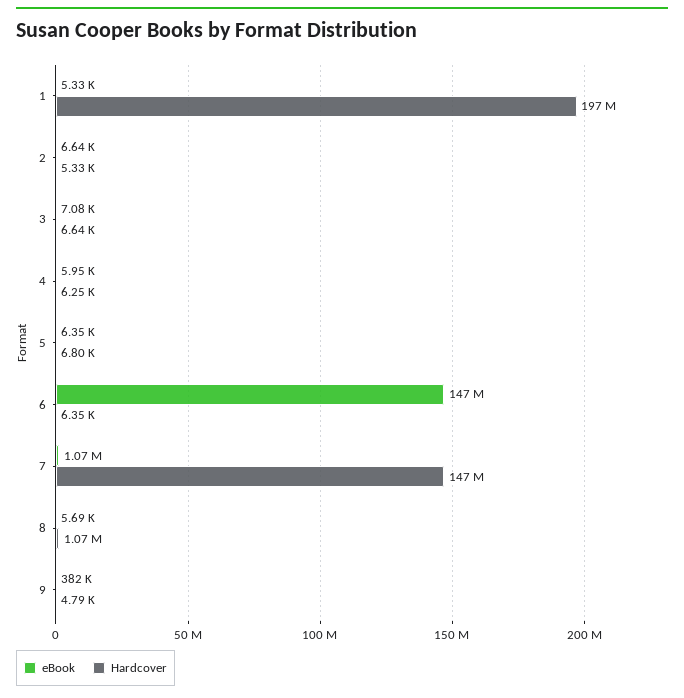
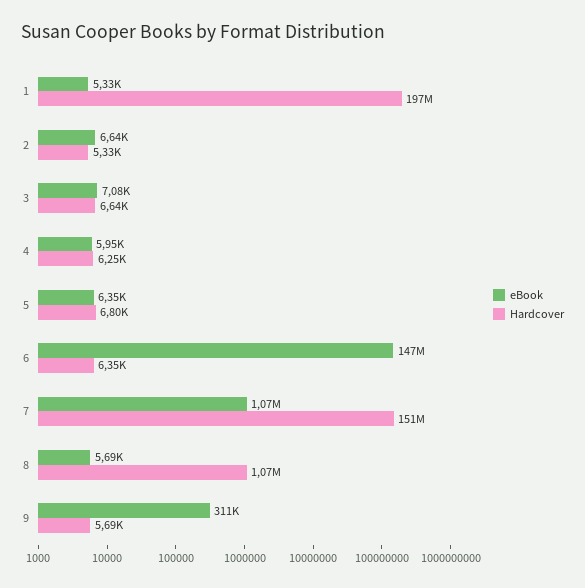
  {
    "eBook": {
      "1": 5330,
      "2": 6640,
      "3": 7080,
      "4": 5950,
      "5": 6350,
      "6": 147000000,
      "7": 1070000,
      "8": 5690,
-     "9": 382000
+     "9": 311000
    },
    "Hardcover": {
      "1": 197000000,
      "2": 5330,
      "3": 6640,
      "4": 6250,
      "5": 6800,
      "6": 6350,
-     "7": 147000000,
+     "7": 151000000,
      "8": 1070000,
-     "9": 4790
+     "9": 5690
    }
  }

